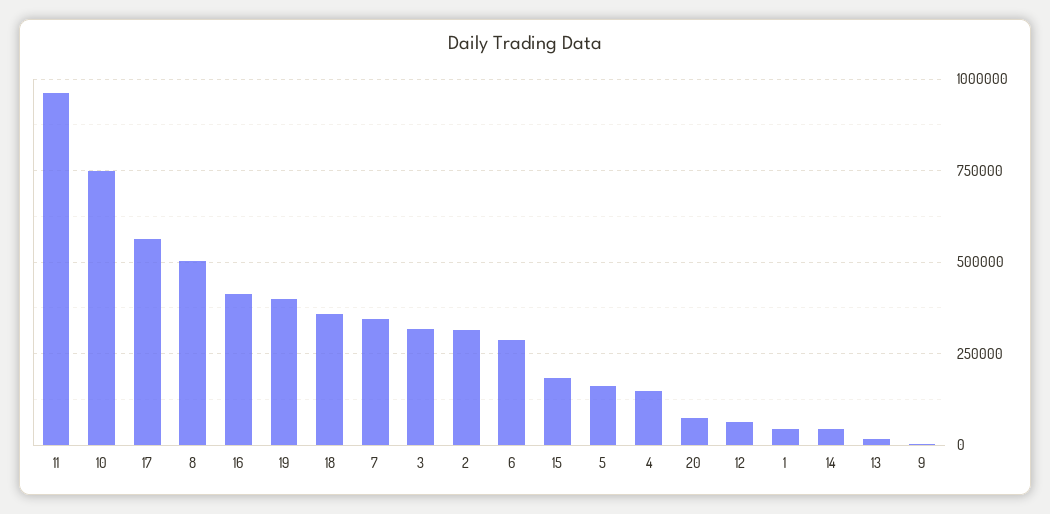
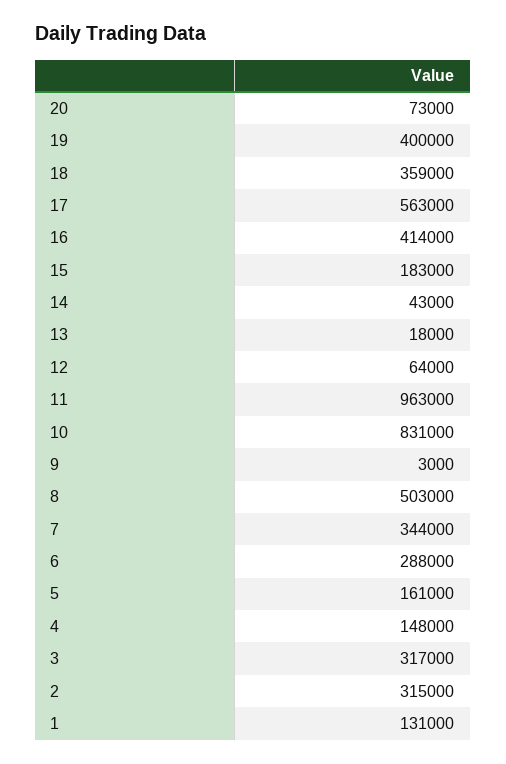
  {
    "11": 963000,
-   "10": 750000,
+   "10": 831000,
    "17": 563000,
    "8": 503000,
    "16": 414000,
    "19": 400000,
    "18": 359000,
    "7": 344000,
    "3": 317000,
    "2": 315000,
    "6": 288000,
    "15": 183000,
    "5": 161000,
    "4": 148000,
    "20": 73000,
    "12": 64000,
-   "1": 50000,
+   "1": 131000,
    "14": 43000,
    "13": 18000,
    "9": 3000
  }

